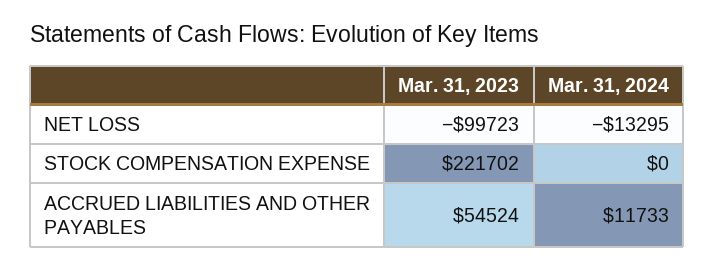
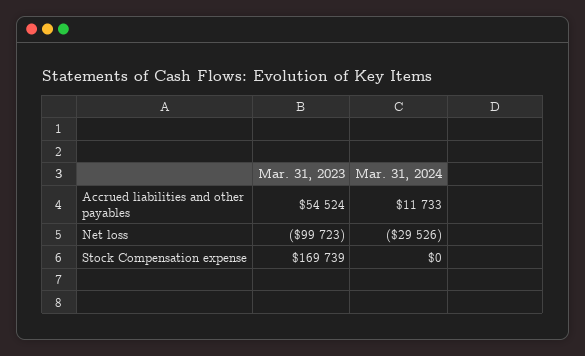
  {
    "Mar. 31, 2023": {
      "NET LOSS": -99723,
-     "STOCK COMPENSATION EXPENSE": 221702,
+     "STOCK COMPENSATION EXPENSE": 169739,
      "ACCRUED LIABILITIES AND OTHER PAYABLES": 54524
    },
    "Mar. 31, 2024": {
-     "NET LOSS": -13295,
+     "NET LOSS": -29526,
      "STOCK COMPENSATION EXPENSE": 0,
      "ACCRUED LIABILITIES AND OTHER PAYABLES": 11733
    }
  }

